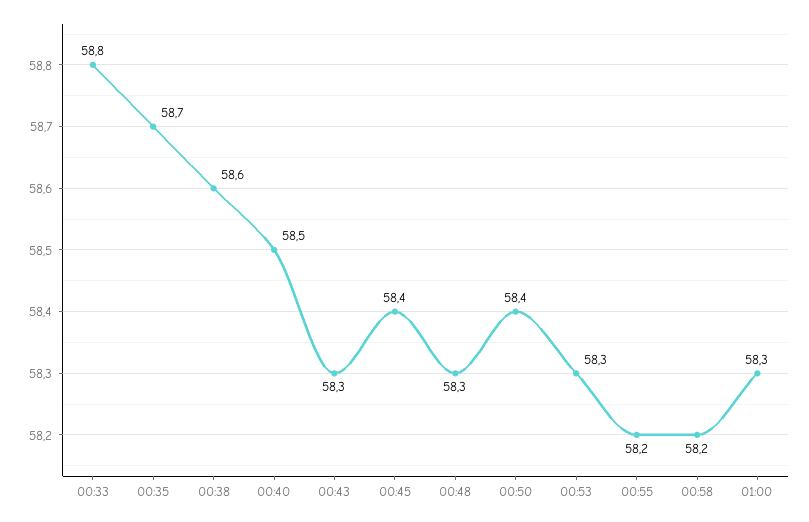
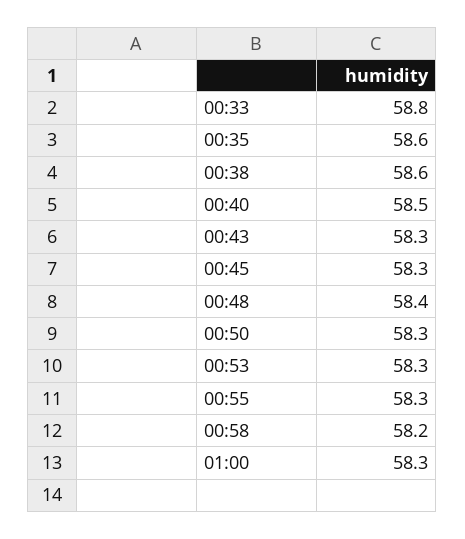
  {
    "00:33": 58.8,
-   "00:35": 58.7,
+   "00:35": 58.6,
    "00:38": 58.6,
    "00:40": 58.5,
    "00:43": 58.3,
-   "00:45": 58.4,
+   "00:45": 58.3,
-   "00:48": 58.3,
+   "00:48": 58.4,
-   "00:50": 58.4,
+   "00:50": 58.3,
    "00:53": 58.3,
-   "00:55": 58.2,
+   "00:55": 58.3,
    "00:58": 58.2,
    "01:00": 58.3
  }

